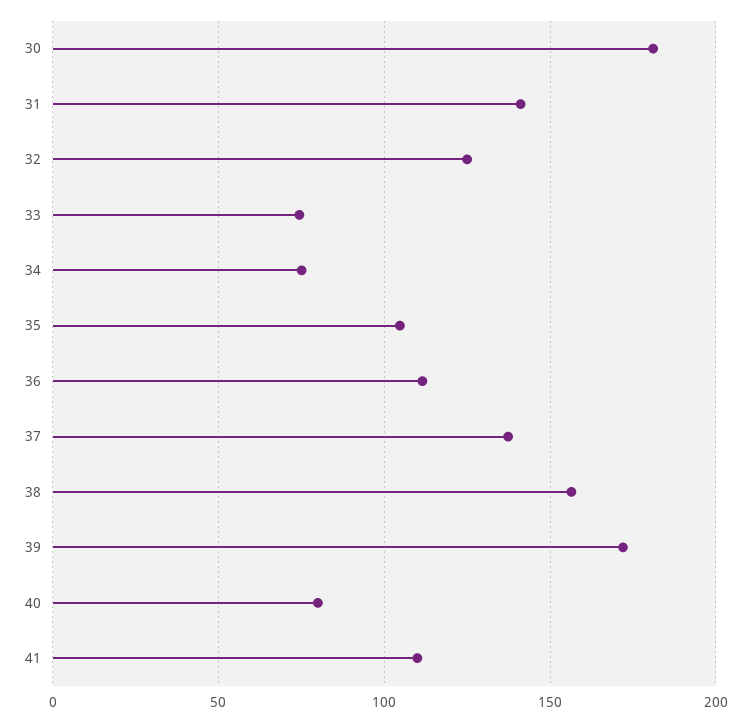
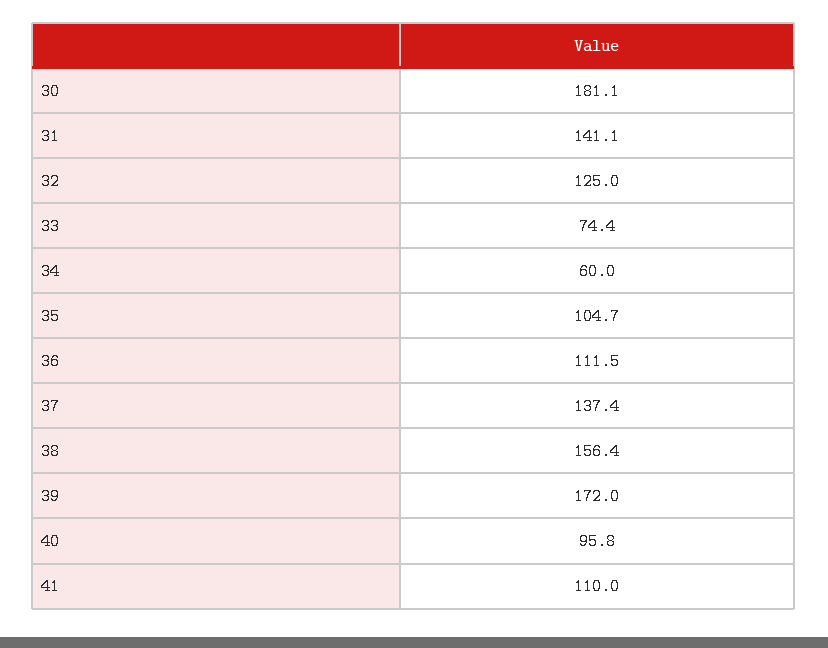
  {
    "30": 181.1,
    "31": 141.1,
    "32": 125,
    "33": 74.4,
-   "34": 75,
+   "34": 60,
    "35": 104.7,
    "36": 111.5,
    "37": 137.4,
    "38": 156.4,
    "39": 172,
-   "40": 80,
+   "40": 95.8,
    "41": 110
  }

